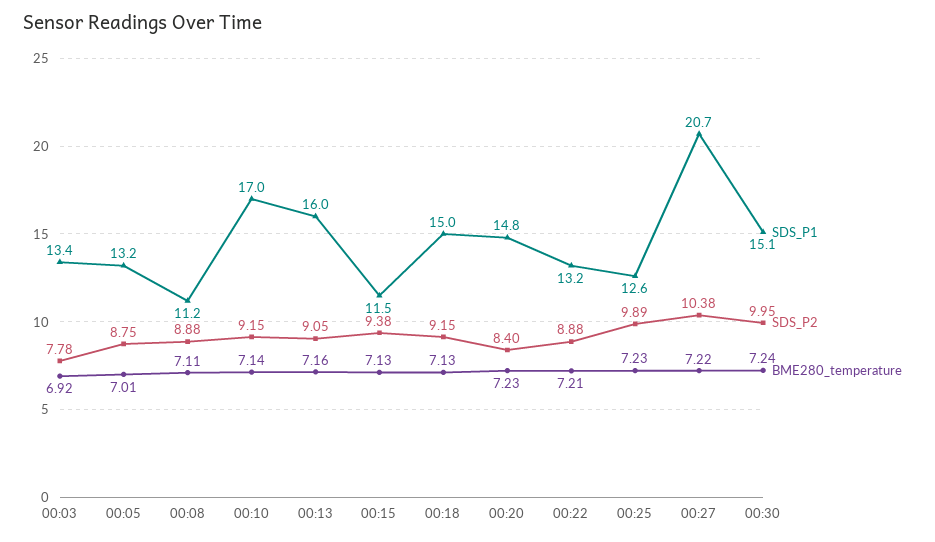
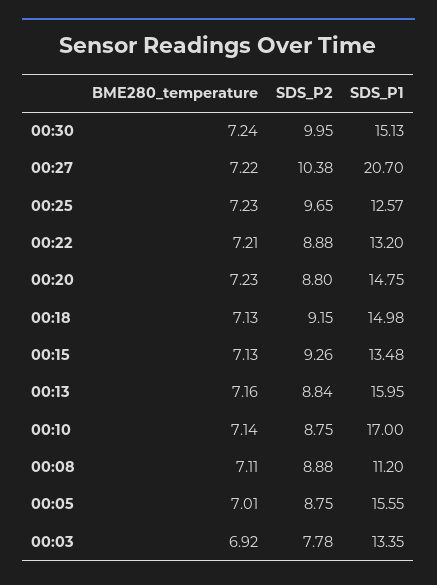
  {
    "SDS_P1": {
      "00:03": 13.35,
-     "00:05": 13.2,
+     "00:05": 15.55,
      "00:08": 11.2,
      "00:10": 17,
      "00:13": 15.95,
-     "00:15": 11.5,
+     "00:15": 13.48,
      "00:18": 14.98,
      "00:20": 14.75,
      "00:22": 13.2,
      "00:25": 12.57,
      "00:27": 20.7,
      "00:30": 15.13
    },
    "SDS_P2": {
      "00:03": 7.78,
      "00:05": 8.75,
      "00:08": 8.88,
-     "00:10": 9.15,
+     "00:10": 8.75,
-     "00:13": 9.05,
+     "00:13": 8.84,
-     "00:15": 9.38,
+     "00:15": 9.26,
      "00:18": 9.15,
-     "00:20": 8.4,
+     "00:20": 8.8,
      "00:22": 8.88,
-     "00:25": 9.89,
+     "00:25": 9.65,
      "00:27": 10.38,
      "00:30": 9.95
    },
    "BME280_temperature": {
      "00:03": 6.92,
      "00:05": 7.01,
      "00:08": 7.11,
      "00:10": 7.14,
      "00:13": 7.16,
      "00:15": 7.13,
      "00:18": 7.13,
      "00:20": 7.23,
      "00:22": 7.21,
      "00:25": 7.23,
      "00:27": 7.22,
      "00:30": 7.24
    }
  }

